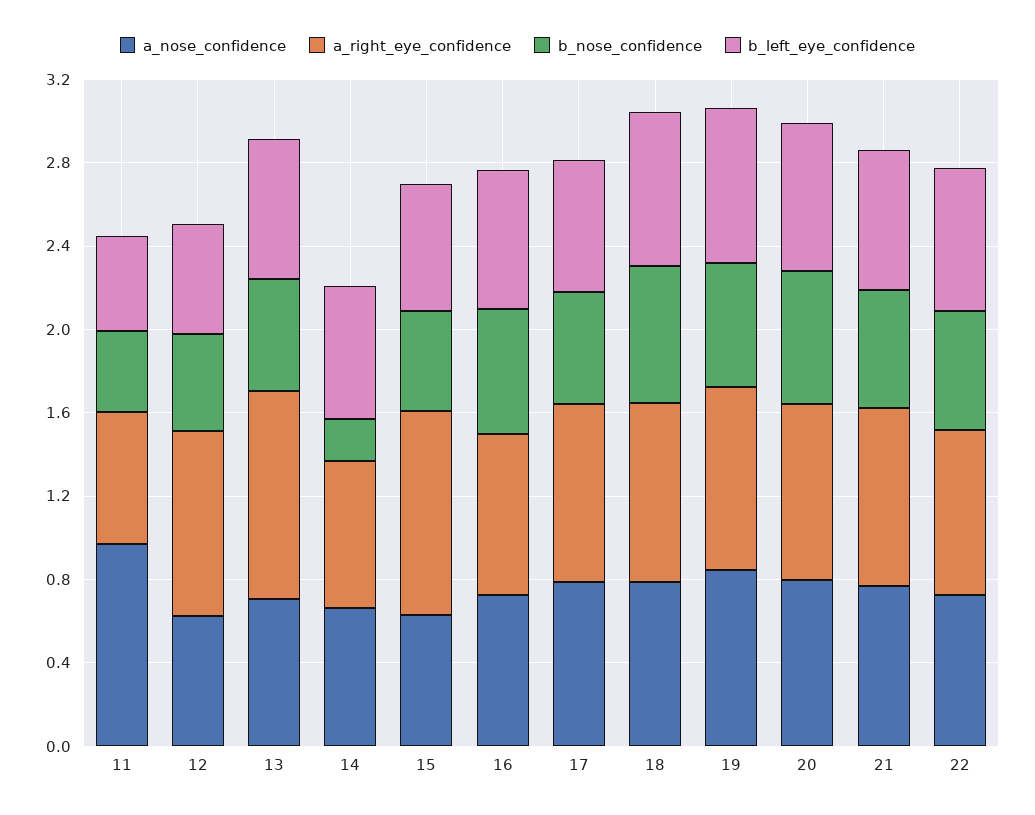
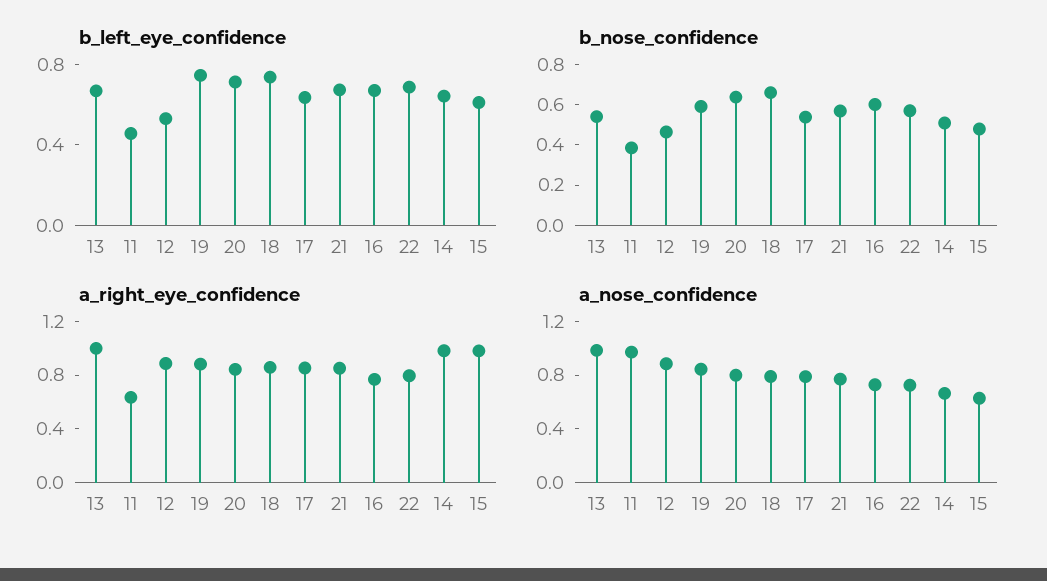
  {
    "a_nose_confidence": {
      "11": 1,
-     "12": 0.6,
+     "12": 0.9,
-     "13": 0.7,
+     "13": 1,
      "14": 0.7,
      "15": 0.6,
      "16": 0.7,
      "17": 0.8,
      "18": 0.8,
      "19": 0.8,
      "20": 0.8,
      "21": 0.8,
      "22": 0.7
    },
    "a_right_eye_confidence": {
      "11": 0.6,
      "12": 0.9,
      "13": 1,
-     "14": 0.7,
+     "14": 1,
      "15": 1,
      "16": 0.8,
      "17": 0.9,
      "18": 0.9,
      "19": 0.9,
      "20": 0.8,
      "21": 0.9,
      "22": 0.8
    },
    "b_nose_confidence": {
      "11": 0.4,
      "12": 0.45,
      "13": 0.55,
-     "14": 0.2,
+     "14": 0.5,
      "15": 0.5,
      "16": 0.6,
      "17": 0.55,
      "18": 0.65,
      "19": 0.6,
      "20": 0.65,
      "21": 0.55,
      "22": 0.55
    },
    "b_left_eye_confidence": {
      "11": 0.5,
      "12": 0.5,
      "13": 0.7,
      "14": 0.6,
      "15": 0.6,
      "16": 0.7,
      "17": 0.6,
      "18": 0.7,
      "19": 0.7,
      "20": 0.7,
      "21": 0.7,
      "22": 0.7
    }
  }

